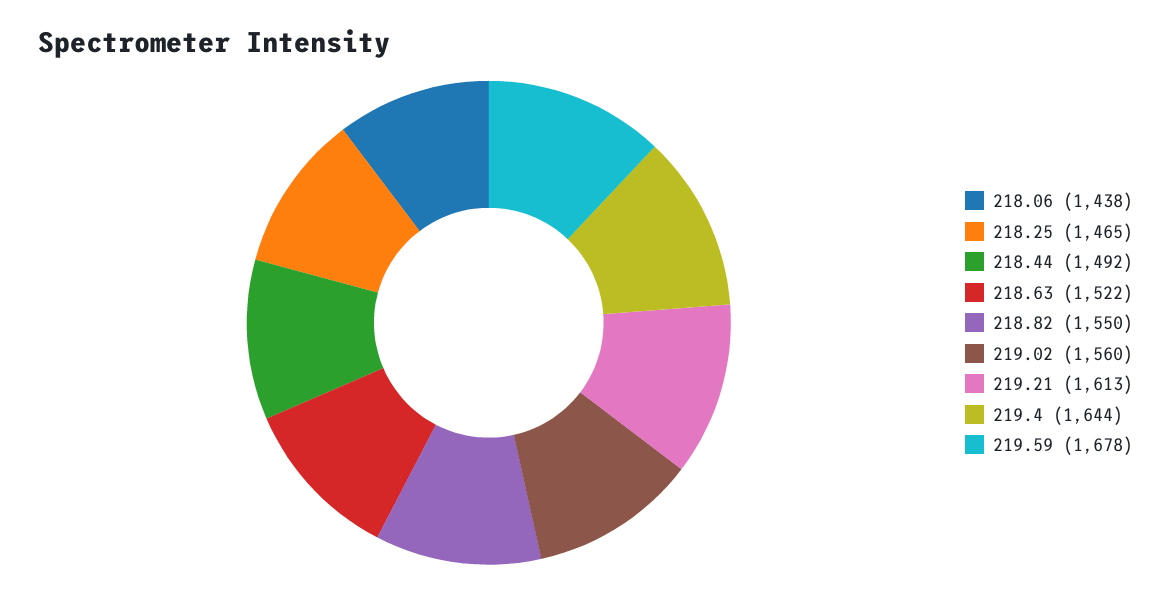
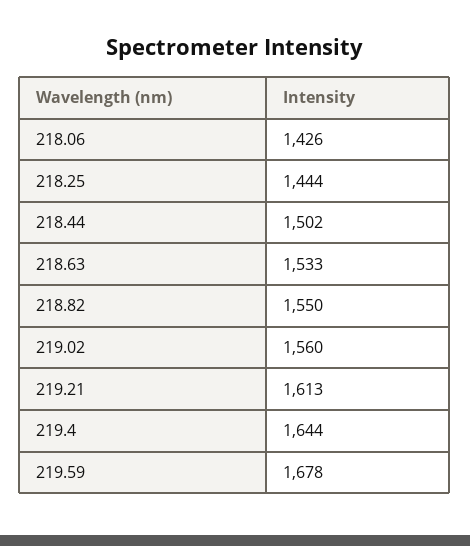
  {
-   "218.06": 1438,
+   "218.06": 1426,
-   "218.25": 1465,
+   "218.25": 1444,
-   "218.44": 1492,
+   "218.44": 1502,
-   "218.63": 1522,
+   "218.63": 1533,
    "218.82": 1550,
    "219.02": 1560,
    "219.21": 1613,
    "219.4": 1644,
    "219.59": 1678
  }

